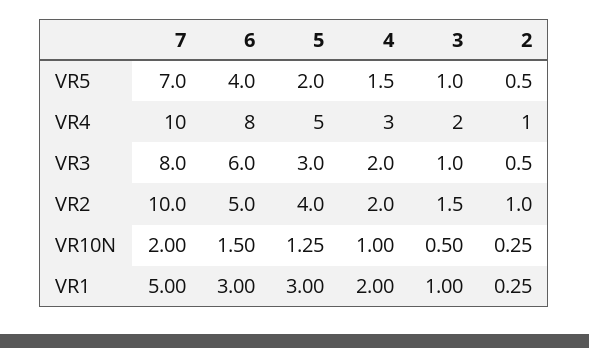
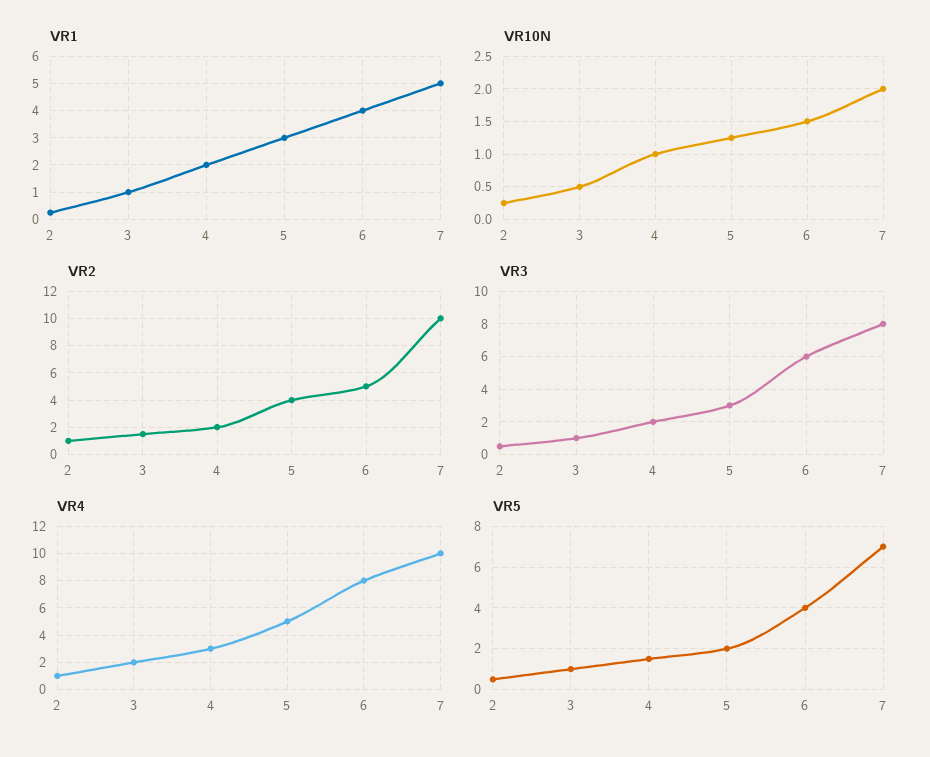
  {
    "VR5": {
      "7": 7,
      "6": 4,
      "5": 2,
      "4": 1.5,
      "3": 1,
      "2": 0.5
    },
    "VR4": {
      "7": 10,
      "6": 8,
      "5": 5,
      "4": 3,
      "3": 2,
      "2": 1
    },
    "VR3": {
      "7": 8,
      "6": 6,
      "5": 3,
      "4": 2,
      "3": 1,
      "2": 0.5
    },
    "VR2": {
      "7": 10,
      "6": 5,
      "5": 4,
      "4": 2,
      "3": 1.5,
      "2": 1
    },
    "VR10N": {
      "7": 2,
      "6": 1.5,
      "5": 1.25,
      "4": 1,
      "3": 0.5,
      "2": 0.25
    },
    "VR1": {
      "7": 5,
-     "6": 3,
+     "6": 4,
      "5": 3,
      "4": 2,
      "3": 1,
      "2": 0.25
    }
  }

